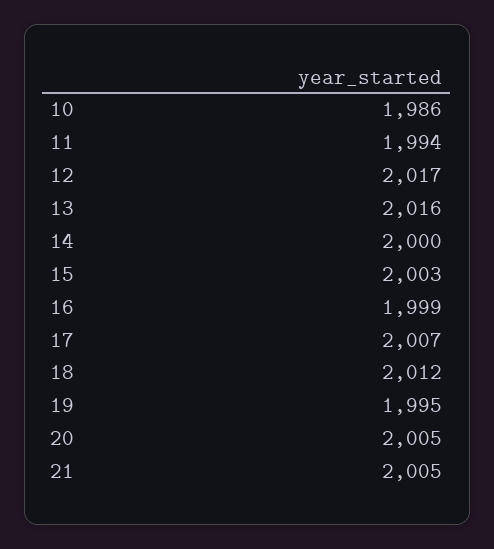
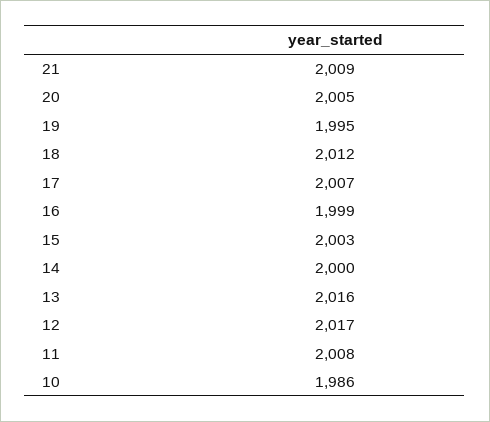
  {
    "10": 1986,
-   "11": 1994,
+   "11": 2008,
    "12": 2017,
    "13": 2016,
    "14": 2000,
    "15": 2003,
    "16": 1999,
    "17": 2007,
    "18": 2012,
    "19": 1995,
    "20": 2005,
-   "21": 2005
+   "21": 2009
  }

